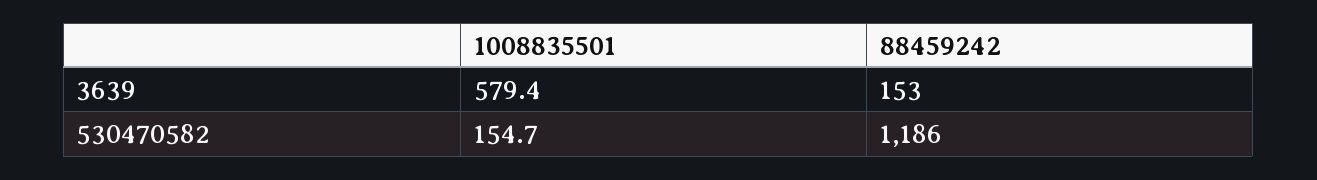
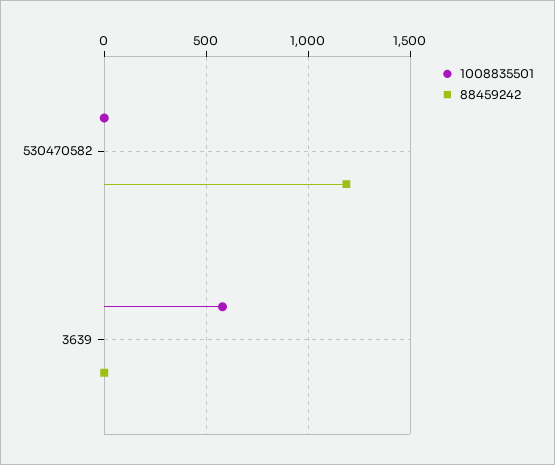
  {
    "1008835501": {
      "3639": 579.4,
-     "530470582": 154.7
+     "530470582": 0
    },
    "88459242": {
-     "3639": 153,
+     "3639": 0,
      "530470582": 1186
    }
  }

